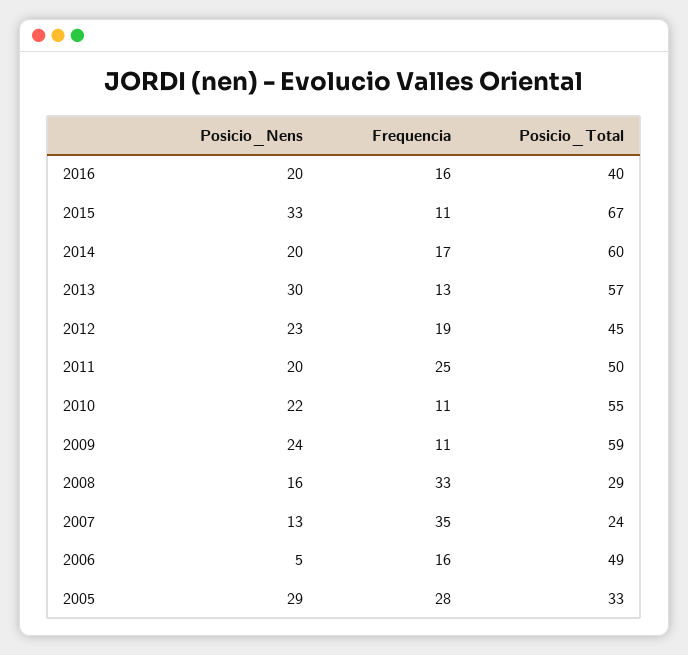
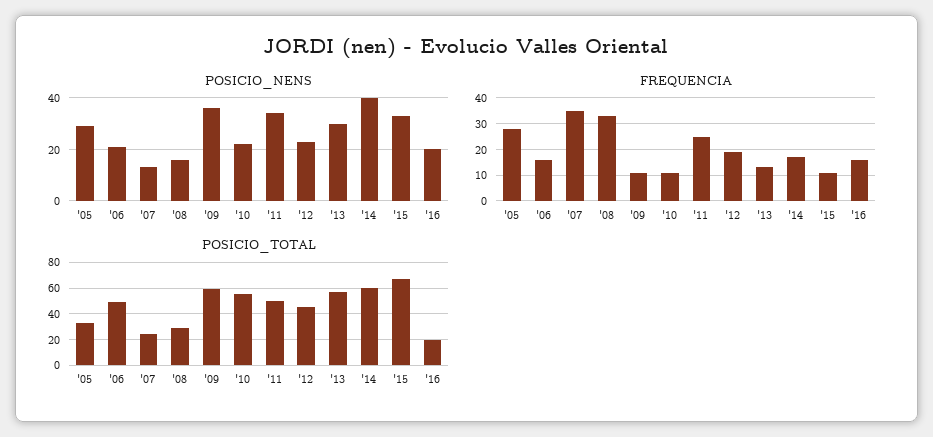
  {
    "Posicio_Nens": {
      "2016": 20,
      "2015": 33,
-     "2014": 20,
+     "2014": 40,
      "2013": 30,
      "2012": 23,
-     "2011": 20,
+     "2011": 35,
      "2010": 22,
-     "2009": 24,
+     "2009": 35,
      "2008": 16,
      "2007": 13,
-     "2006": 5,
+     "2006": 20,
      "2005": 29
    },
    "Frequencia": {
      "2016": 16,
      "2015": 11,
      "2014": 17,
      "2013": 13,
      "2012": 19,
      "2011": 25,
      "2010": 11,
      "2009": 11,
      "2008": 33,
      "2007": 35,
      "2006": 16,
      "2005": 28
    },
    "Posicio_Total": {
-     "2016": 40,
+     "2016": 20,
      "2015": 67,
      "2014": 60,
      "2013": 57,
      "2012": 45,
      "2011": 50,
      "2010": 55,
      "2009": 59,
      "2008": 29,
      "2007": 24,
      "2006": 49,
      "2005": 33
    }
  }

